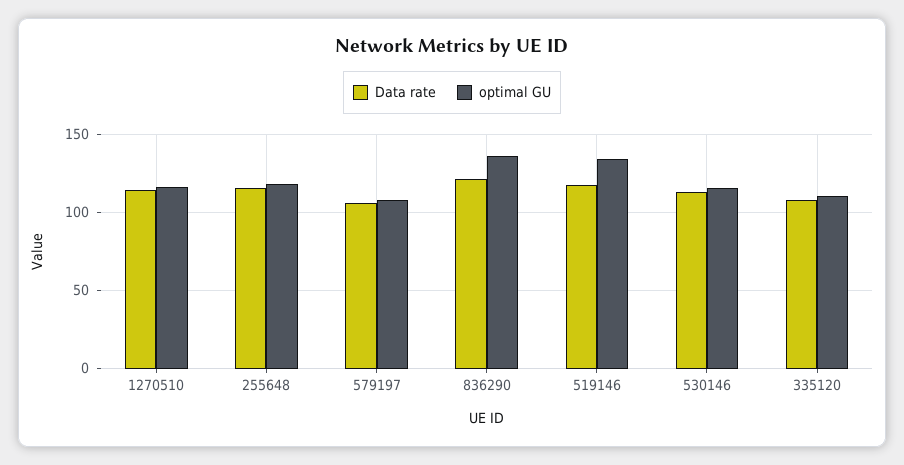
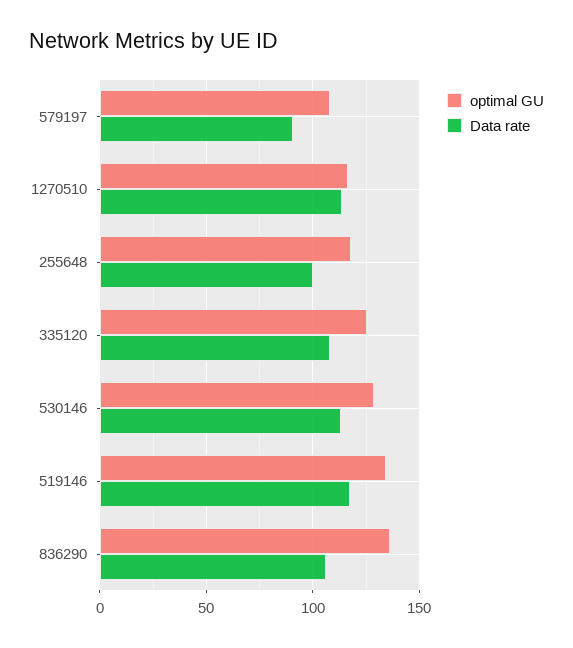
  {
    "Data rate": {
      "1270510": 115,
-     "255648": 115,
+     "255648": 100,
-     "579197": 105,
+     "579197": 90,
-     "836290": 120,
+     "836290": 105,
      "519146": 115,
      "530146": 115,
      "335120": 110
    },
    "optimal GU": {
      "1270510": 115,
      "255648": 120,
      "579197": 110,
      "836290": 135,
      "519146": 135,
-     "530146": 115,
+     "530146": 130,
-     "335120": 110
+     "335120": 125
    }
  }

